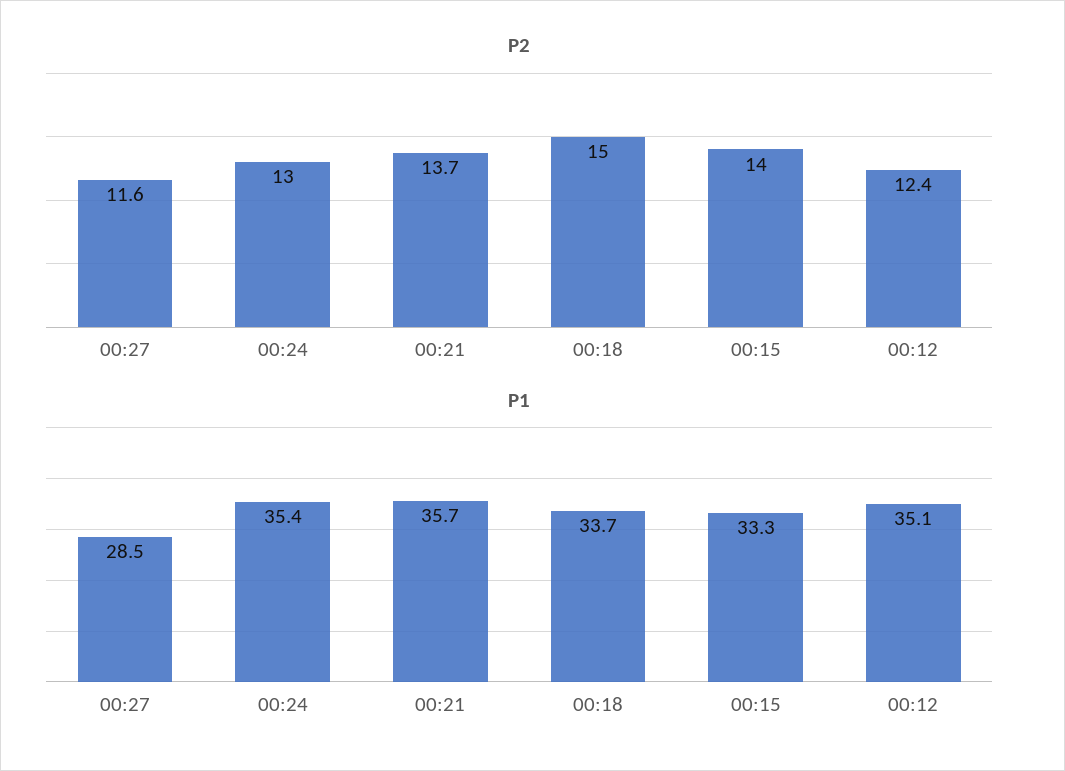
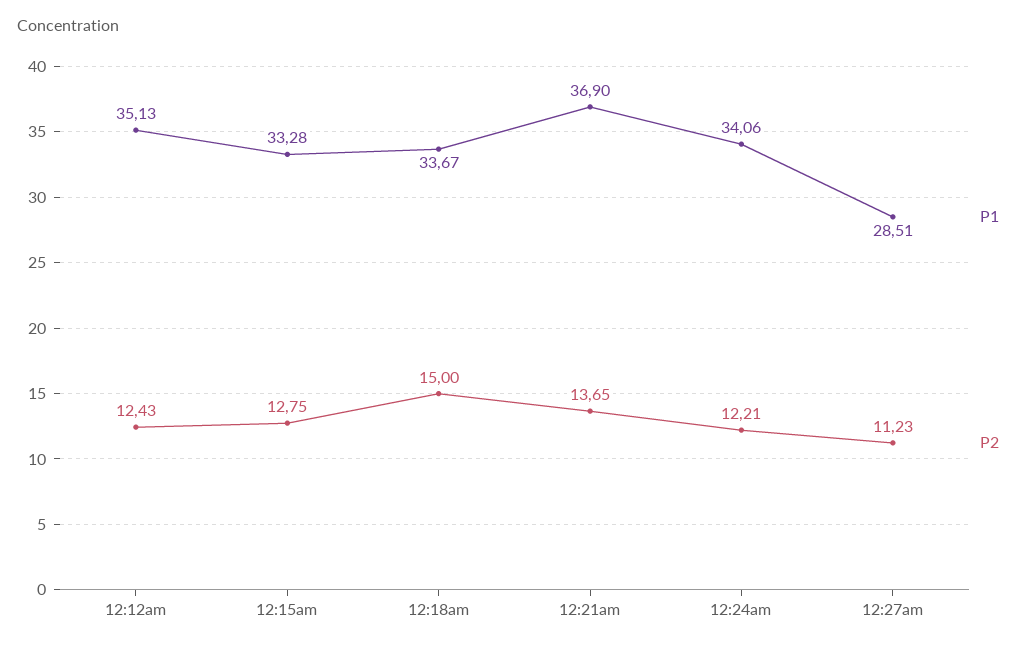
  {
    "P2": {
-     "00:27": 11.6,
+     "00:27": 11.23,
-     "00:24": 13,
+     "00:24": 12.21,
      "00:21": 13.65,
      "00:18": 15,
-     "00:15": 14,
+     "00:15": 12.75,
      "00:12": 12.43
    },
    "P1": {
      "00:27": 28.51,
-     "00:24": 35.4,
+     "00:24": 34.06,
-     "00:21": 35.7,
+     "00:21": 36.9,
      "00:18": 33.67,
      "00:15": 33.28,
      "00:12": 35.13
    }
  }

